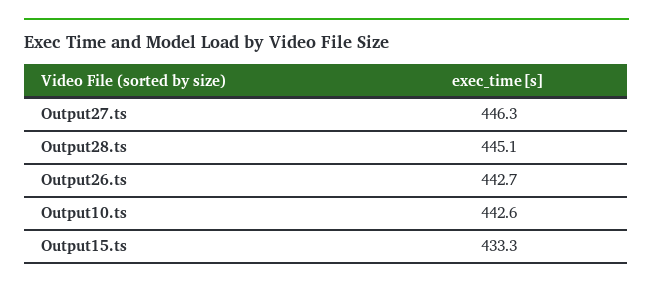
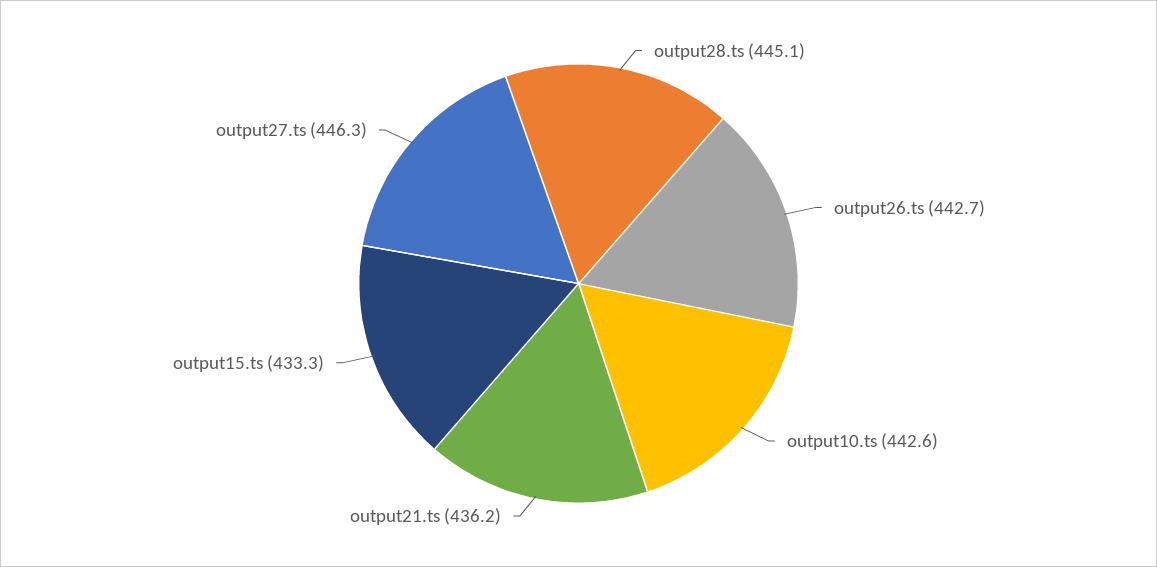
  {
    "Output27.ts": 446.3,
    "Output28.ts": 445.1,
    "Output26.ts": 442.7,
    "Output10.ts": 442.6,
-   "Output15.ts": 433.3
+   "Output15.ts": 433.3,
+   "output21.ts": 436.2
  }

